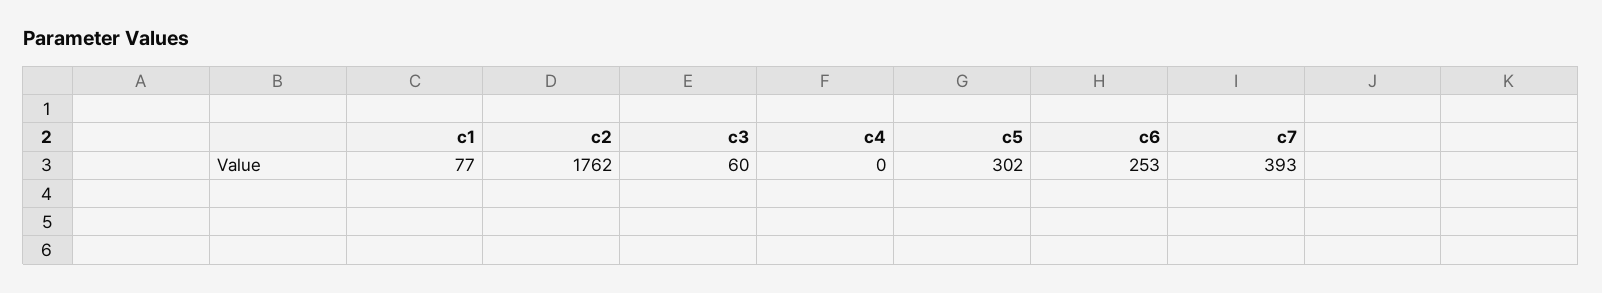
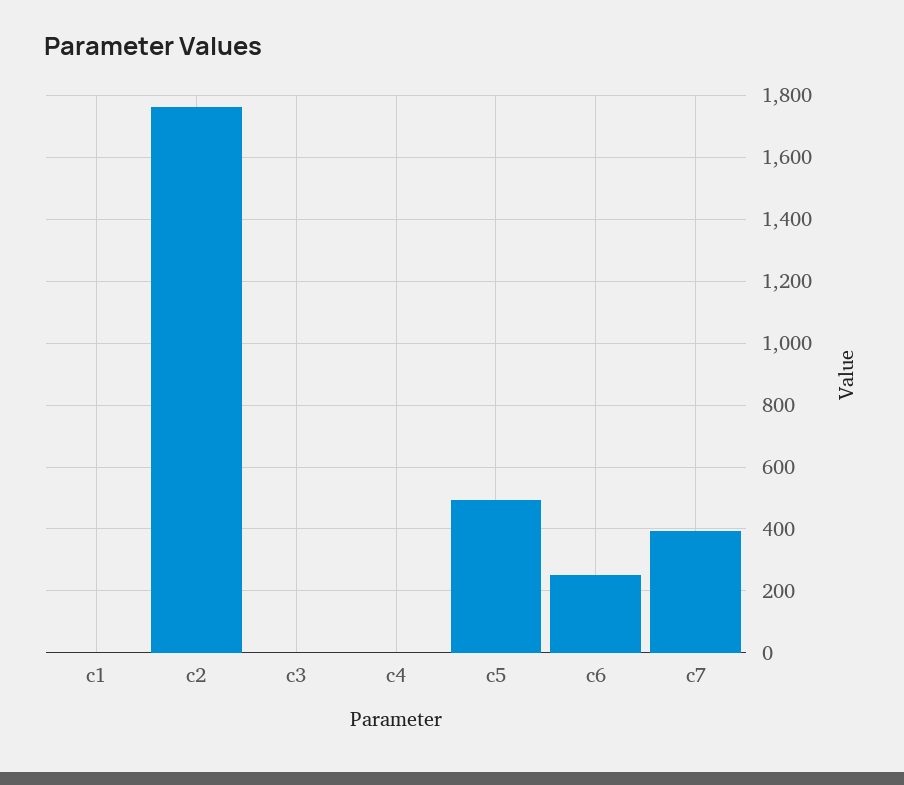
  {
-   "c1": 77,
+   "c1": 0,
    "c2": 1762,
-   "c3": 60,
+   "c3": 0,
    "c4": 0,
-   "c5": 302,
+   "c5": 500,
    "c6": 253,
    "c7": 393
  }

